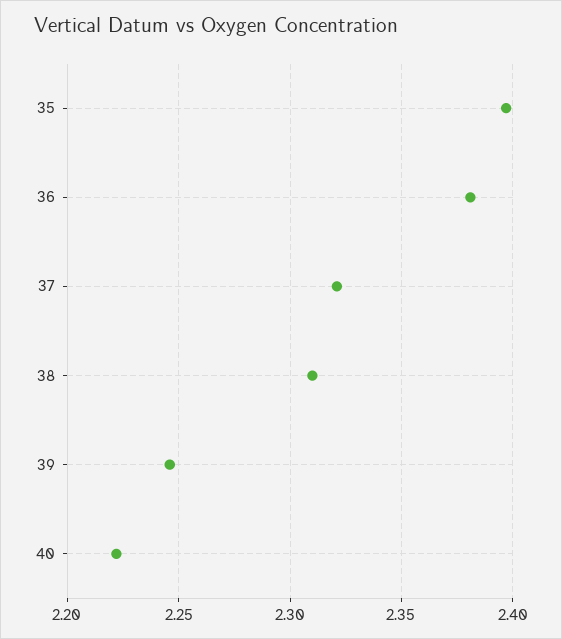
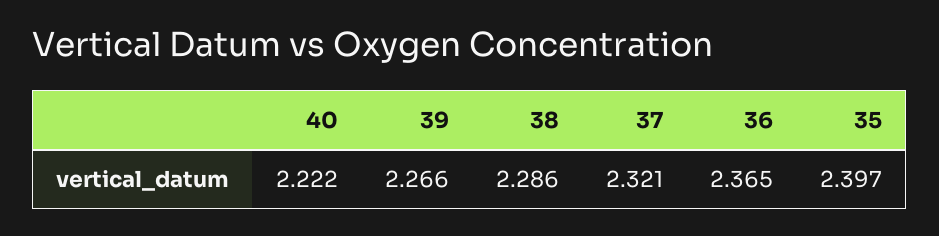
  {
    "35": 2.397,
-   "36": 2.38,
+   "36": 2.365,
    "37": 2.321,
-   "38": 2.31,
+   "38": 2.286,
-   "39": 2.245,
+   "39": 2.266,
    "40": 2.222
  }

